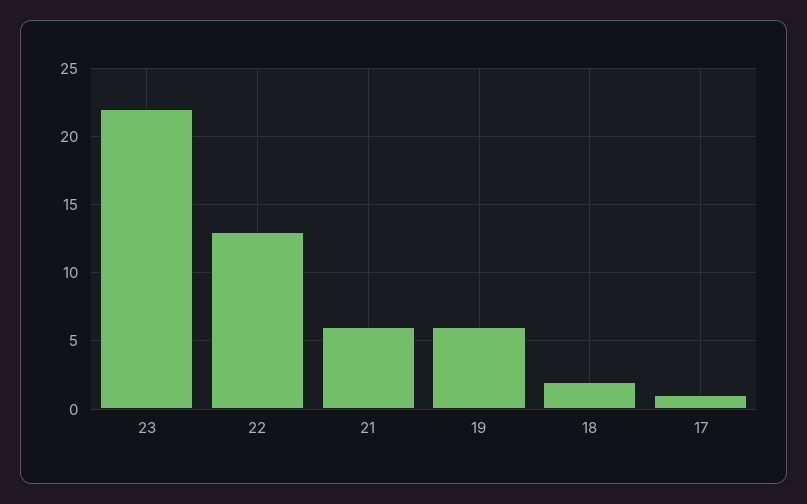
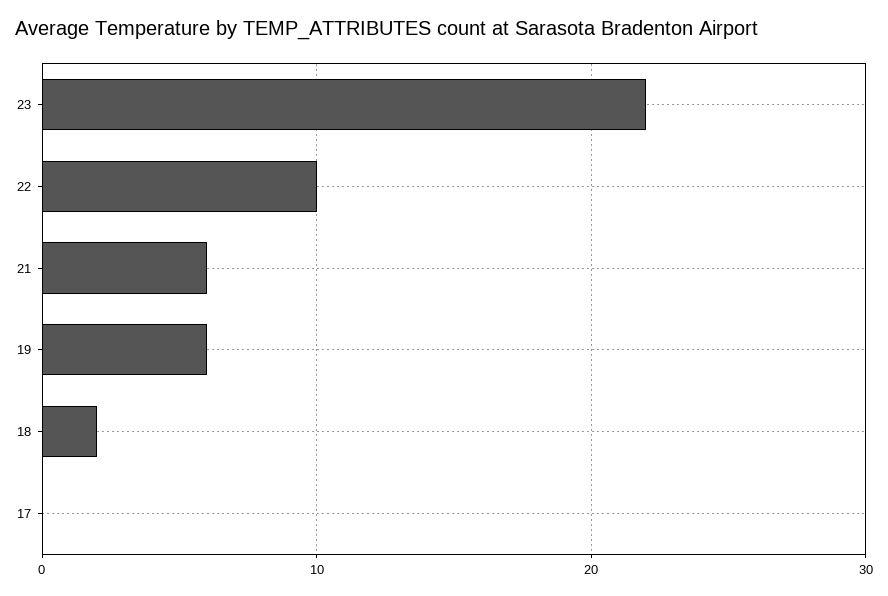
  {
    "23": 22,
-   "22": 13,
+   "22": 10,
    "21": 6,
    "19": 6,
    "18": 2,
-   "17": 1
+   "17": 0
  }

